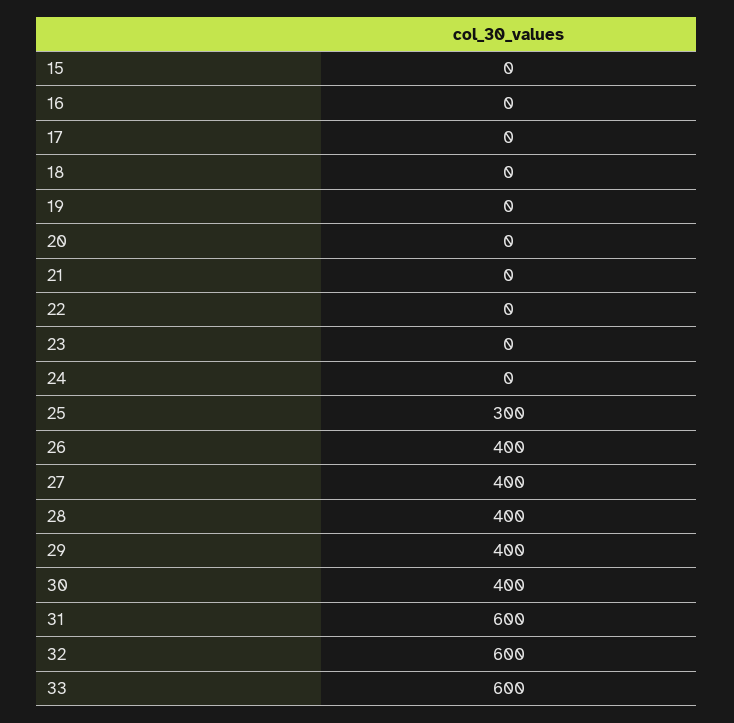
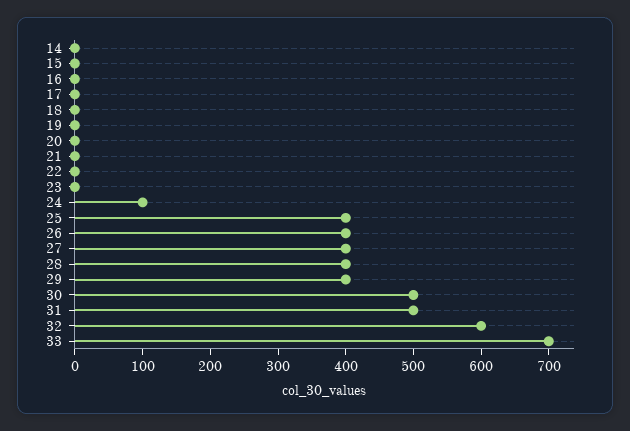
  {
    "15": 0,
    "16": 0,
    "17": 0,
    "18": 0,
    "19": 0,
    "20": 0,
    "21": 0,
    "22": 0,
    "23": 0,
-   "24": 0,
+   "24": 100,
-   "25": 300,
+   "25": 400,
    "26": 400,
    "27": 400,
    "28": 400,
    "29": 400,
-   "30": 400,
+   "30": 500,
-   "31": 600,
+   "31": 500,
    "32": 600,
-   "33": 600
+   "33": 700,
+   "14": 0
  }

